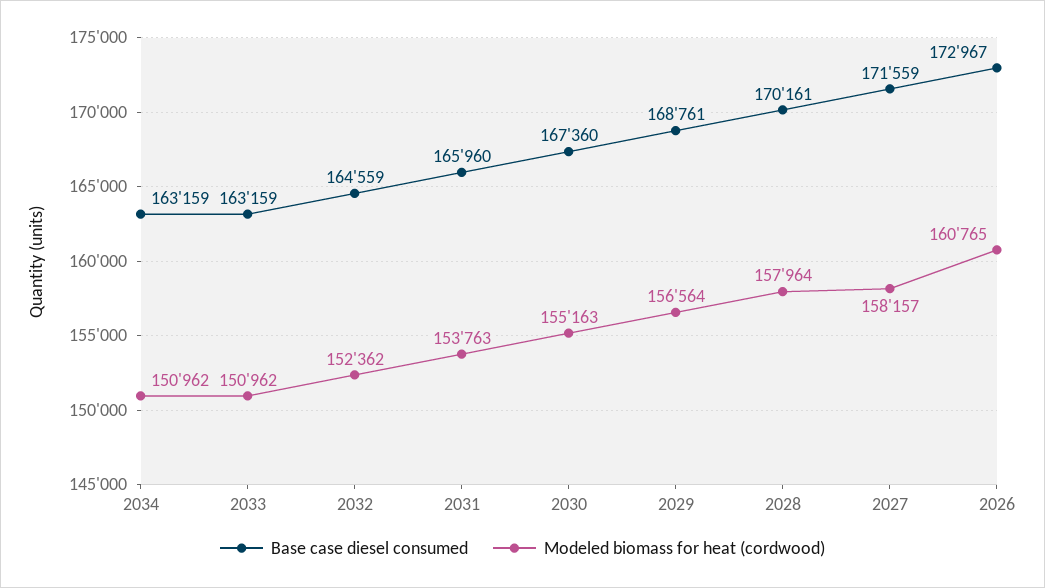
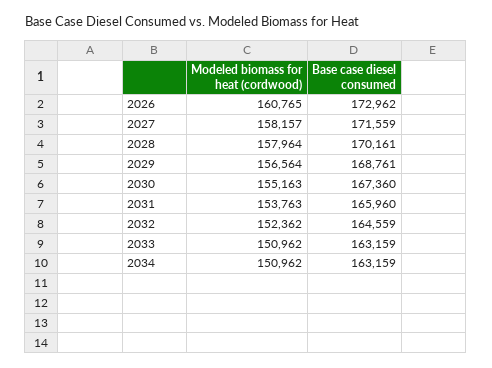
  {
    "Base case diesel consumed": {
      "2034": 163159,
      "2033": 163159,
      "2032": 164559,
      "2031": 165960,
      "2030": 167360,
      "2029": 168761,
      "2028": 170161,
      "2027": 171559,
-     "2026": 172967
+     "2026": 172962
    },
    "Modeled biomass for heat (cordwood)": {
      "2034": 150962,
      "2033": 150962,
      "2032": 152362,
      "2031": 153763,
      "2030": 155163,
      "2029": 156564,
      "2028": 157964,
      "2027": 158157,
      "2026": 160765
    }
  }

